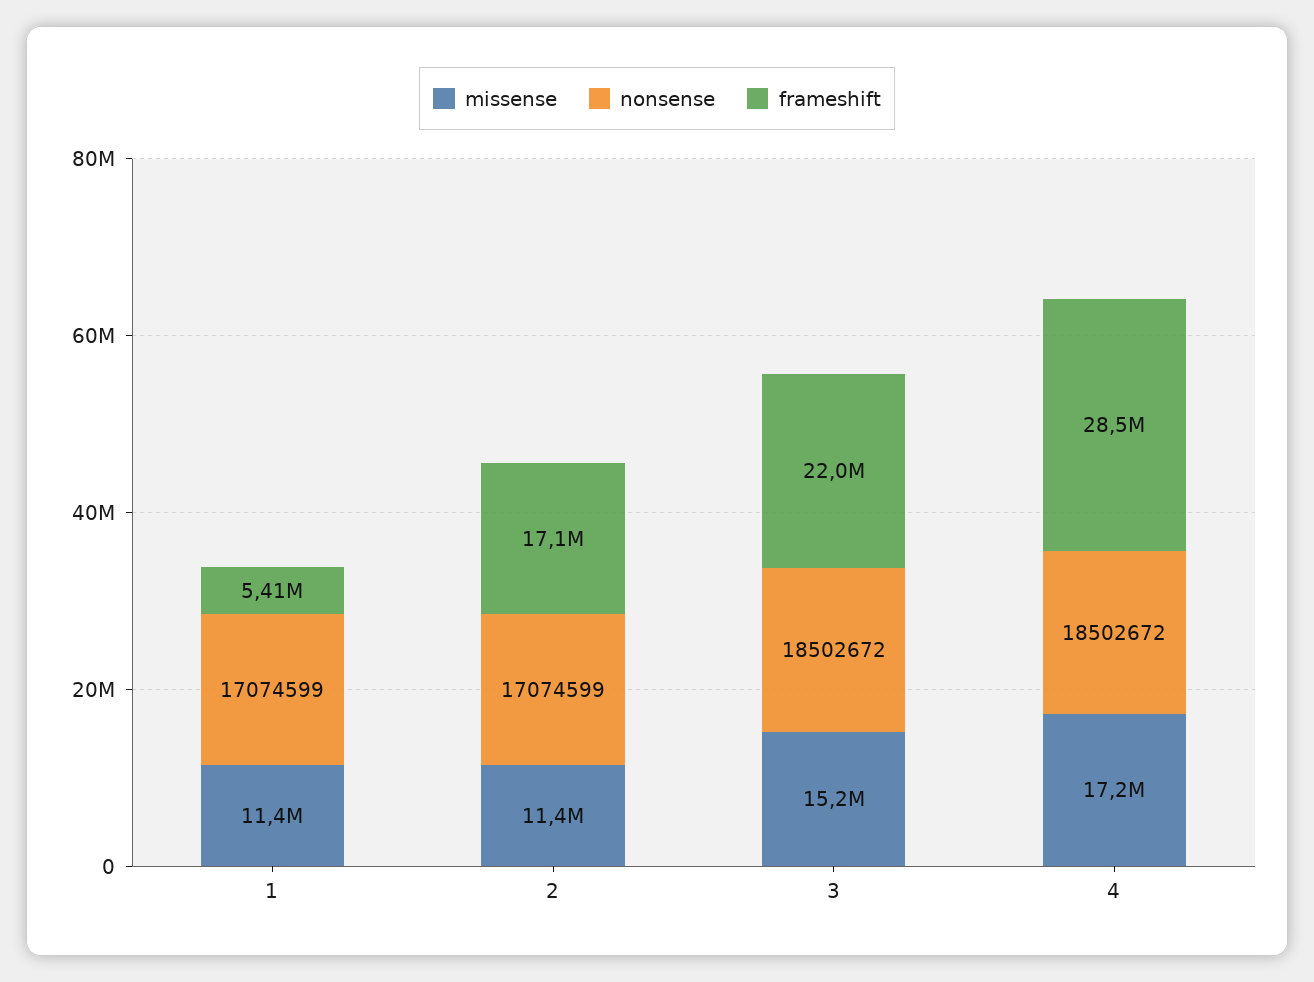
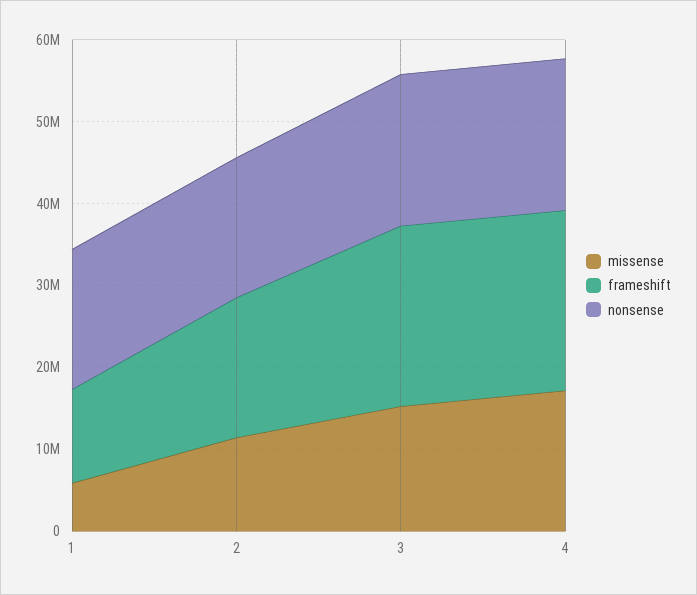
  {
    "missense": {
-     "1": 11400000,
+     "1": 6000000,
      "2": 11400000,
      "3": 15200000,
      "4": 17200000
    },
    "nonsense": {
      "1": 17074599,
      "2": 17074599,
      "3": 18502672,
      "4": 18502672
    },
    "frameshift": {
-     "1": 5410000,
+     "1": 12000000,
      "2": 17100000,
      "3": 22000000,
-     "4": 28500000
+     "4": 22000000
    }
  }

